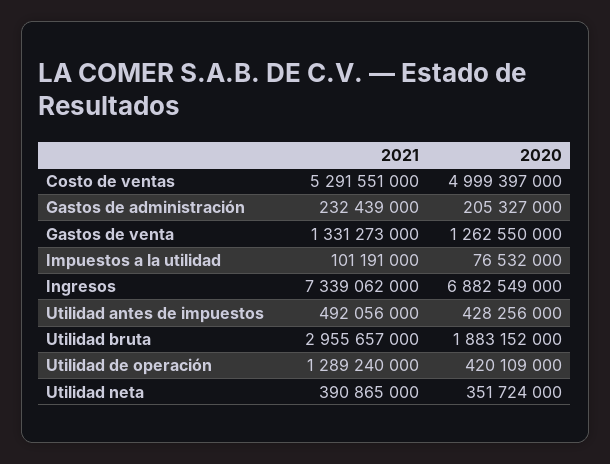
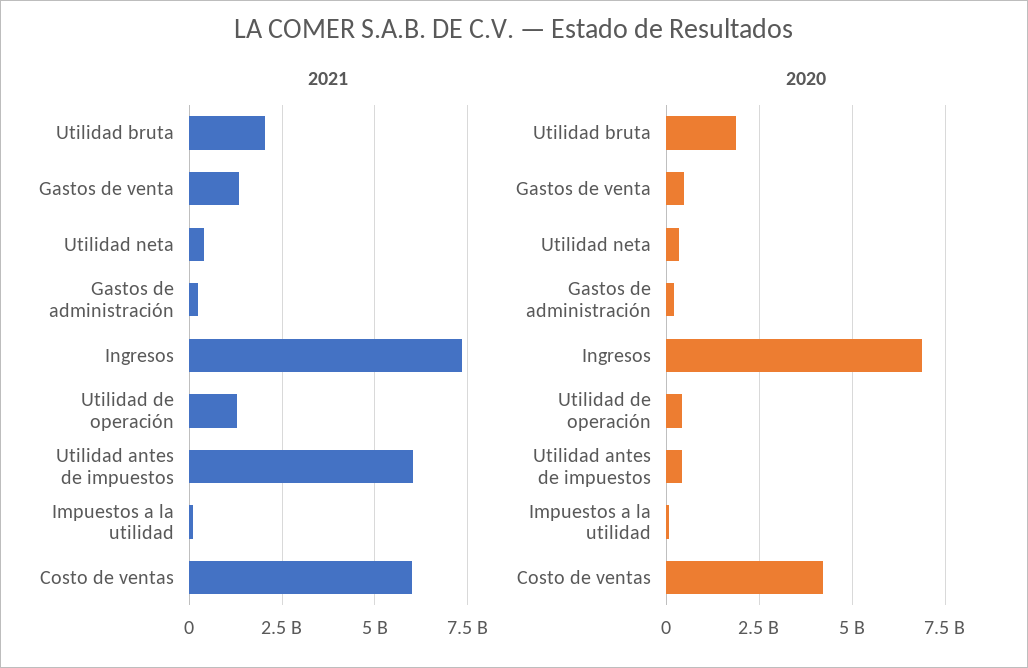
  {
    "2021": {
-     "Costo de ventas": 5291551000,
+     "Costo de ventas": 6000000000,
      "Gastos de administración": 232439000,
      "Gastos de venta": 1331273000,
      "Impuestos a la utilidad": 101191000,
      "Ingresos": 7339062000,
-     "Utilidad antes de impuestos": 492056000,
+     "Utilidad antes de impuestos": 6000000000,
-     "Utilidad bruta": 2955657000,
+     "Utilidad bruta": 2000000000,
      "Utilidad de operación": 1289240000,
      "Utilidad neta": 390865000
    },
    "2020": {
-     "Costo de ventas": 4999397000,
+     "Costo de ventas": 4250000000,
      "Gastos de administración": 205327000,
-     "Gastos de venta": 1262550000,
+     "Gastos de venta": 500000000,
      "Impuestos a la utilidad": 76532000,
      "Ingresos": 6882549000,
      "Utilidad antes de impuestos": 428256000,
      "Utilidad bruta": 1883152000,
      "Utilidad de operación": 420109000,
      "Utilidad neta": 351724000
    }
  }

